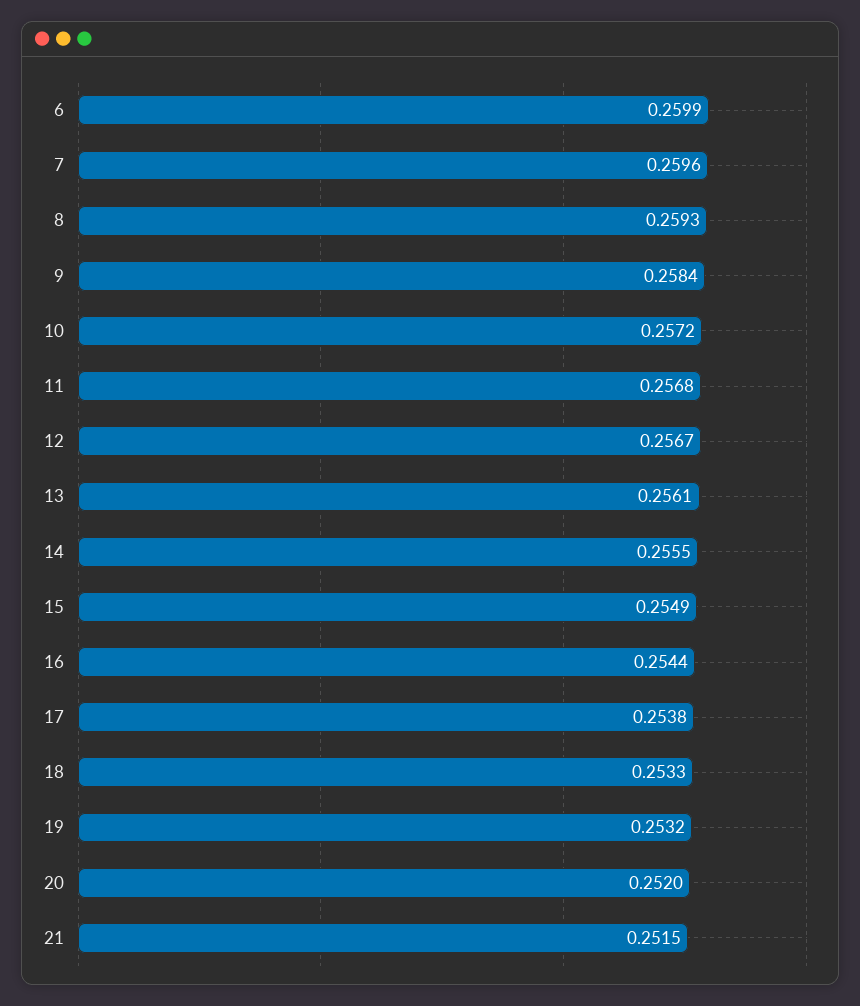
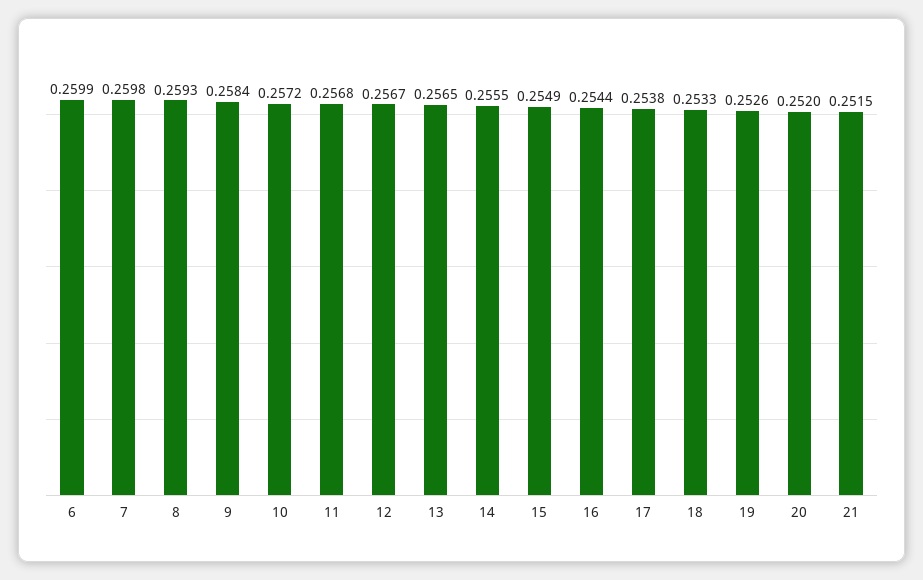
  {
    "6": 0.2599,
-   "7": 0.2596,
+   "7": 0.2598,
    "8": 0.2593,
    "9": 0.2584,
    "10": 0.2572,
    "11": 0.2568,
    "12": 0.2567,
-   "13": 0.2561,
+   "13": 0.2565,
    "14": 0.2555,
    "15": 0.2549,
    "16": 0.2544,
    "17": 0.2538,
    "18": 0.2533,
-   "19": 0.2532,
+   "19": 0.2526,
    "20": 0.252,
    "21": 0.2515
  }

